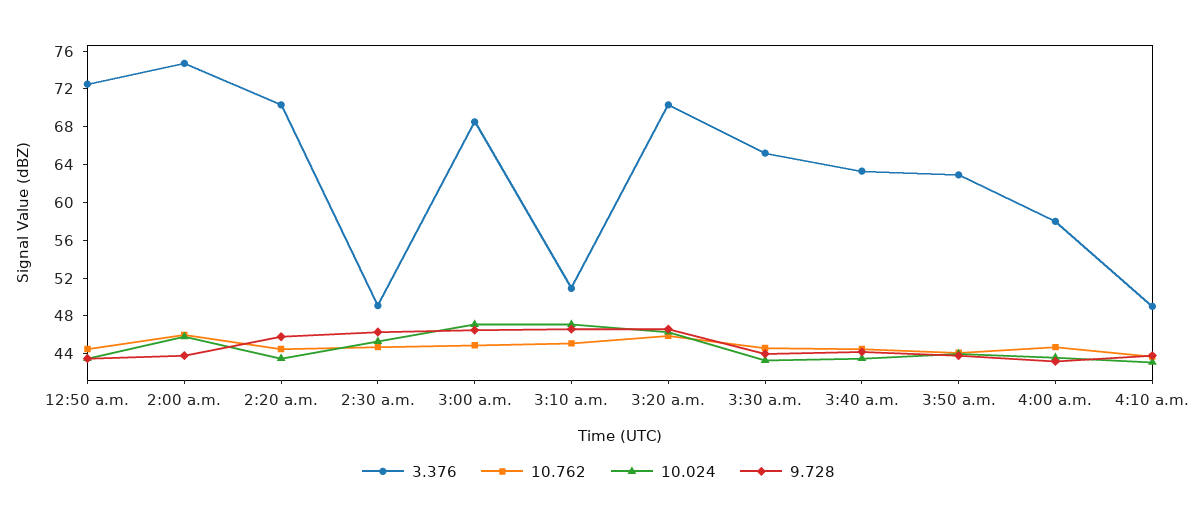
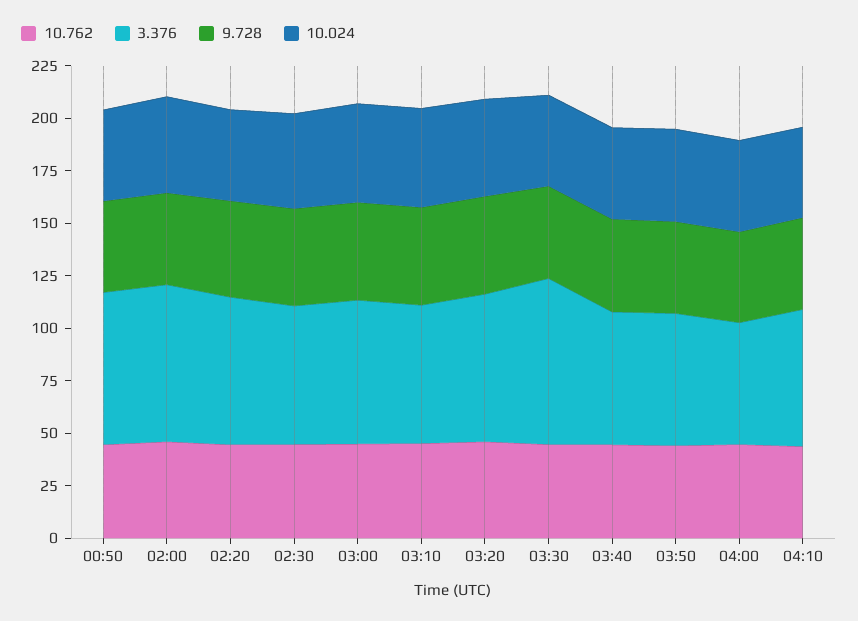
  {
    "3.376": {
      "12:50 a.m.": 73,
      "2:00 a.m.": 75,
      "2:20 a.m.": 70,
-     "2:30 a.m.": 49,
+     "2:30 a.m.": 65,
      "3:00 a.m.": 69,
-     "3:10 a.m.": 51,
+     "3:10 a.m.": 65,
      "3:20 a.m.": 70,
-     "3:30 a.m.": 65,
+     "3:30 a.m.": 80,
      "3:40 a.m.": 63,
      "3:50 a.m.": 63,
      "4:00 a.m.": 58,
-     "4:10 a.m.": 49
+     "4:10 a.m.": 65
    },
    "10.762": {
      "12:50 a.m.": 45,
      "2:00 a.m.": 46,
      "2:20 a.m.": 45,
      "2:30 a.m.": 45,
      "3:00 a.m.": 45,
      "3:10 a.m.": 45,
      "3:20 a.m.": 46,
      "3:30 a.m.": 45,
      "3:40 a.m.": 45,
      "3:50 a.m.": 44,
      "4:00 a.m.": 45,
      "4:10 a.m.": 44
    },
    "10.024": {
      "12:50 a.m.": 44,
      "2:00 a.m.": 46,
      "2:20 a.m.": 44,
      "2:30 a.m.": 45,
      "3:00 a.m.": 47,
      "3:10 a.m.": 47,
      "3:20 a.m.": 46,
      "3:30 a.m.": 43,
      "3:40 a.m.": 44,
      "3:50 a.m.": 44,
      "4:00 a.m.": 44,
      "4:10 a.m.": 43
    },
    "9.728": {
      "12:50 a.m.": 44,
      "2:00 a.m.": 44,
      "2:20 a.m.": 46,
      "2:30 a.m.": 46,
      "3:00 a.m.": 47,
      "3:10 a.m.": 47,
      "3:20 a.m.": 47,
      "3:30 a.m.": 44,
      "3:40 a.m.": 44,
      "3:50 a.m.": 44,
      "4:00 a.m.": 43,
      "4:10 a.m.": 44
    }
  }

